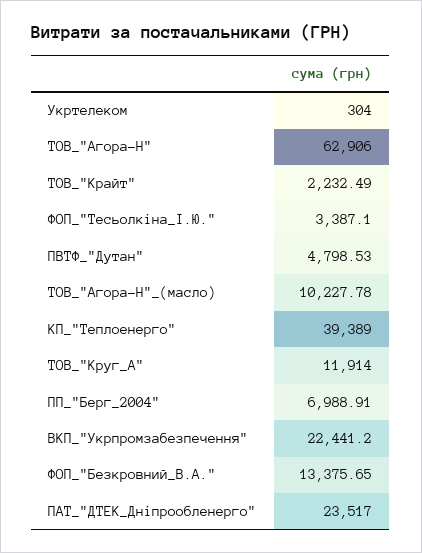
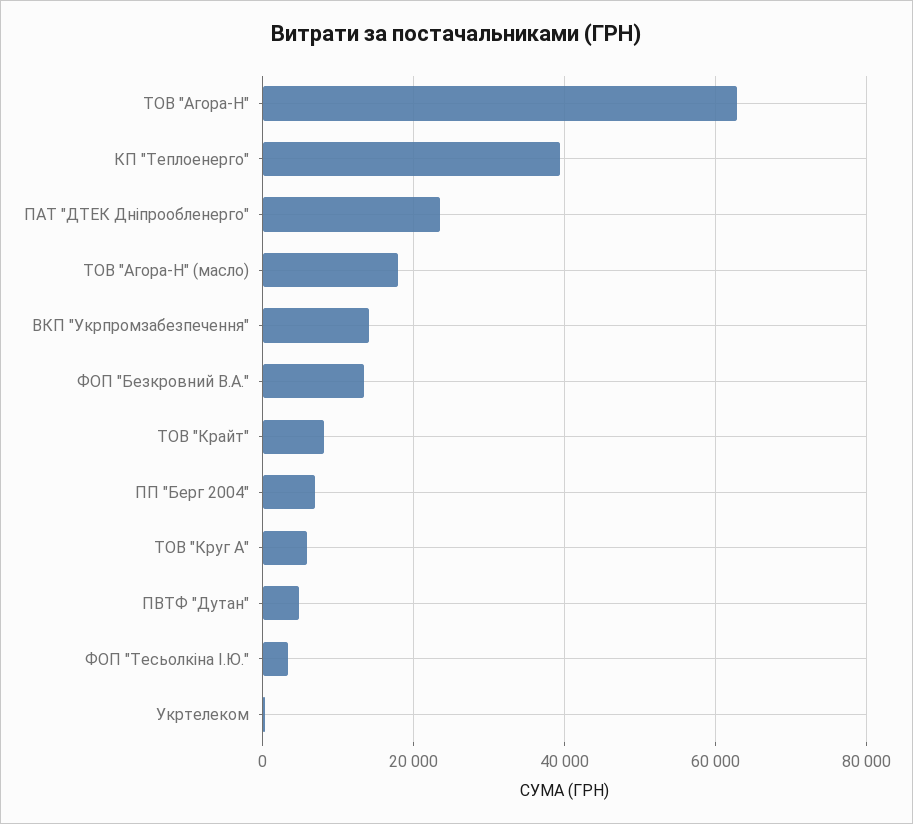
  {
    "Укртелеком": 304,
    "ТОВ_\"Агора-Н\"": 62906,
-   "ТОВ_\"Крайт\"": 2232.49,
+   "ТОВ_\"Крайт\"": 8000,
    "ФОП_\"Тесьолкіна_І.Ю.\"": 3387.1,
    "ПВТФ_\"Дутан\"": 4798.53,
-   "ТОВ_\"Агора-Н\"_(масло)": 10227.78,
+   "ТОВ_\"Агора-Н\"_(масло)": 18000,
    "КП_\"Теплоенерго\"": 39389,
-   "ТОВ_\"Круг_А\"": 11914,
+   "ТОВ_\"Круг_А\"": 6000,
    "ПП_\"Берг_2004\"": 6988.91,
-   "ВКП_\"Укрпромзабезпечення\"": 22441.2,
+   "ВКП_\"Укрпромзабезпечення\"": 14000,
    "ФОП_\"Безкровний_В.А.\"": 13375.65,
    "ПАТ_\"ДТЕК_Дніпрообленерго\"": 23517
  }

